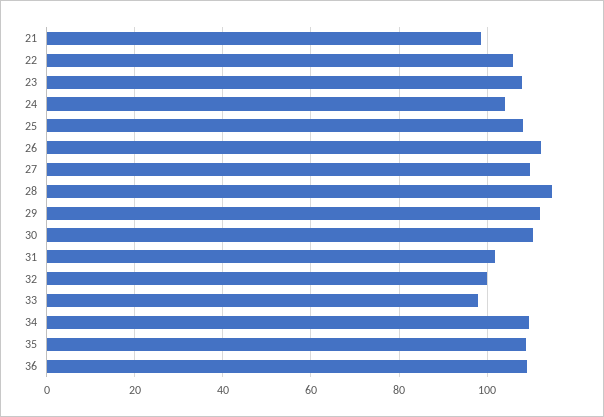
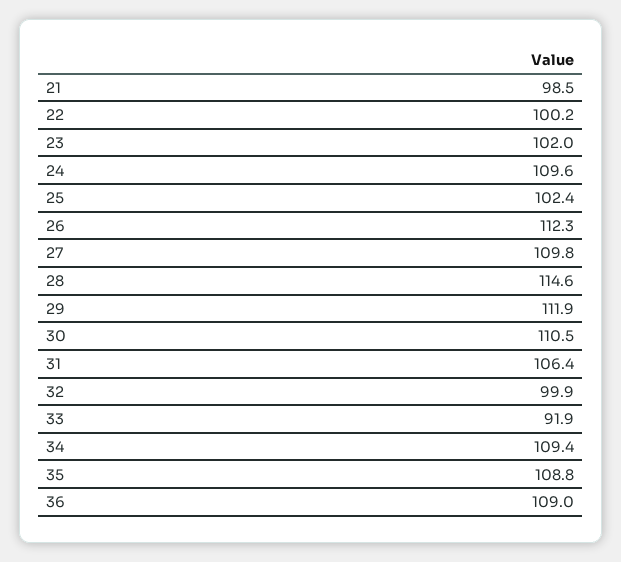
  {
    "21": 98.5,
-   "22": 106,
+   "22": 100.2,
-   "23": 108,
+   "23": 102,
-   "24": 104,
+   "24": 109.6,
-   "25": 108,
+   "25": 102.4,
    "26": 112.3,
    "27": 109.8,
    "28": 114.6,
    "29": 111.9,
    "30": 110.5,
-   "31": 102,
+   "31": 106.4,
    "32": 99.9,
-   "33": 98,
+   "33": 91.9,
    "34": 109.4,
    "35": 108.8,
    "36": 109
  }

